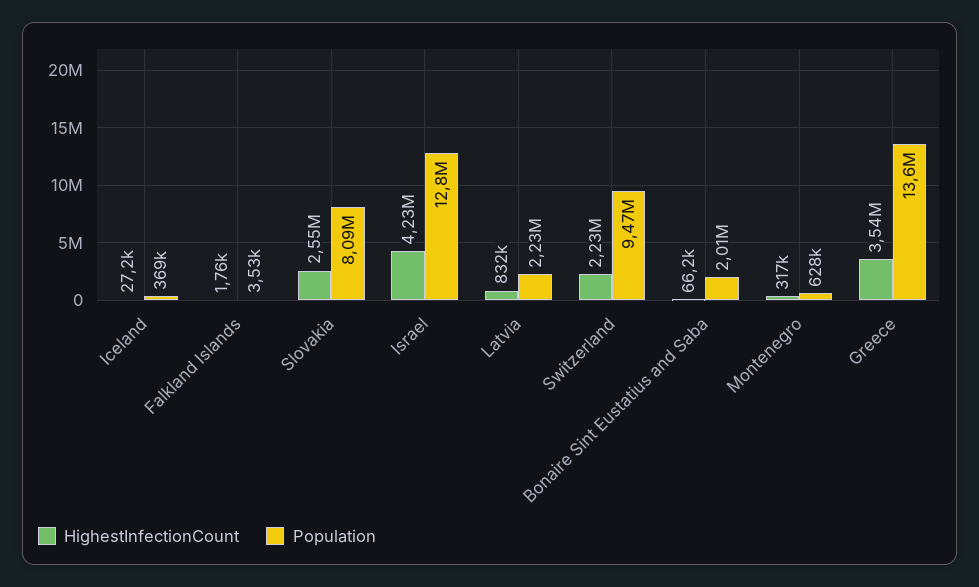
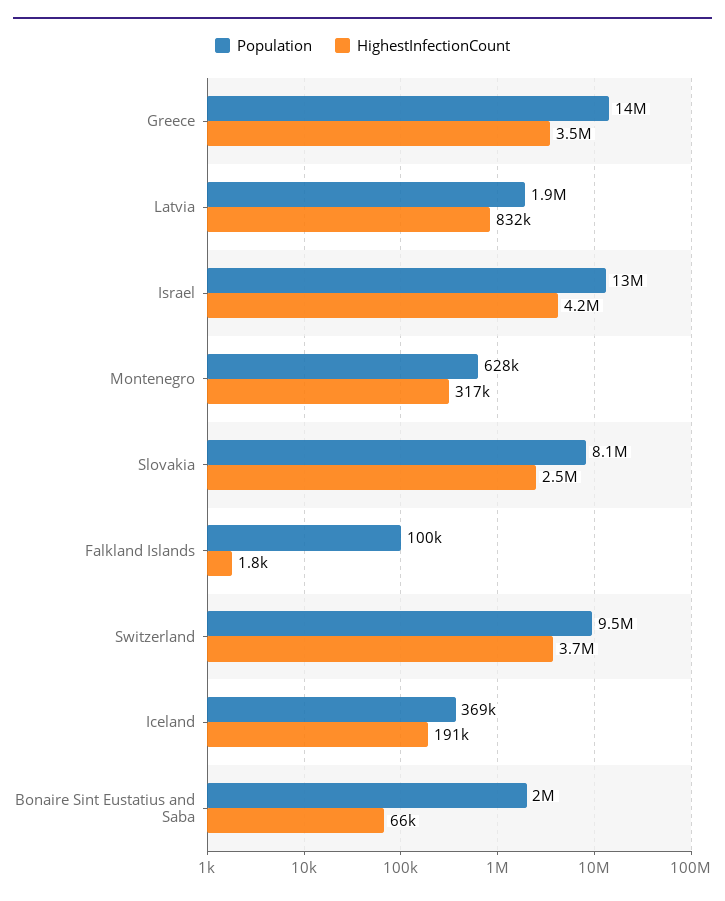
  {
    "HighestInfectionCount": {
-     "Iceland": 27200,
+     "Iceland": 191000,
      "Falkland Islands": 1760,
      "Slovakia": 2550000,
      "Israel": 4230000,
      "Latvia": 832000,
-     "Switzerland": 2230000,
+     "Switzerland": 3700000,
      "Bonaire Sint Eustatius and Saba": 66200,
      "Montenegro": 317000,
      "Greece": 3540000
    },
    "Population": {
      "Iceland": 369000,
-     "Falkland Islands": 3530,
+     "Falkland Islands": 100000,
      "Slovakia": 8090000,
      "Israel": 12800000,
-     "Latvia": 2230000,
+     "Latvia": 1900000,
      "Switzerland": 9470000,
      "Bonaire Sint Eustatius and Saba": 2010000,
      "Montenegro": 628000,
      "Greece": 13600000
    }
  }

